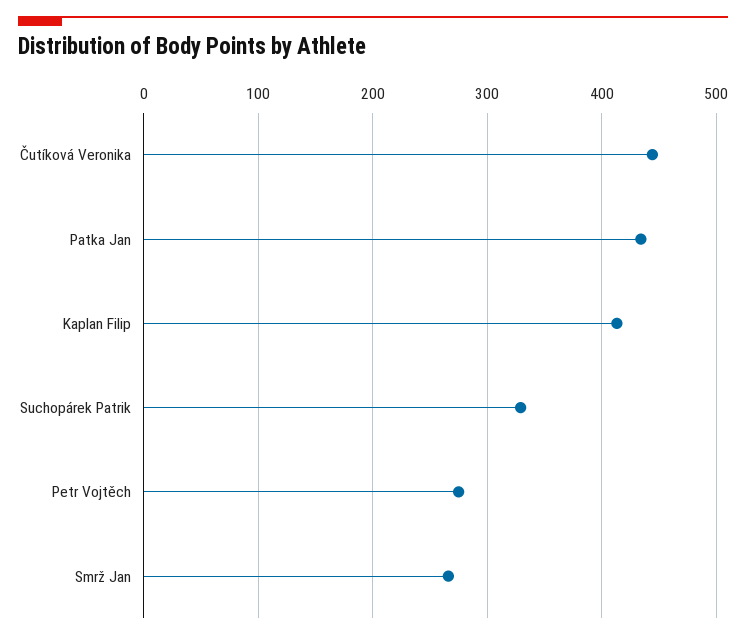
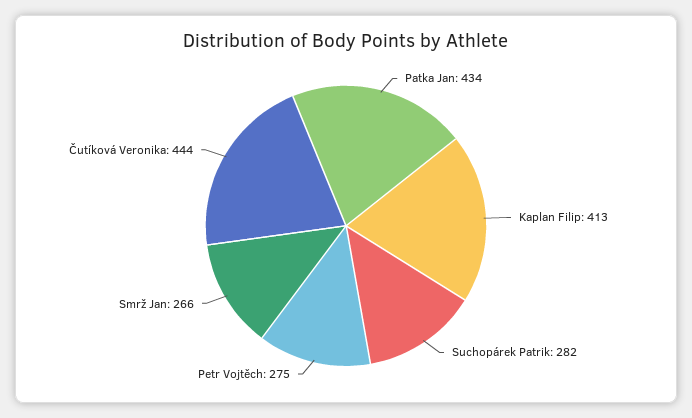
  {
    "Čutíková Veronika": 444,
    "Patka Jan": 434,
    "Kaplan Filip": 413,
-   "Suchopárek Patrik": 330,
+   "Suchopárek Patrik": 282,
    "Petr Vojtěch": 275,
    "Smrž Jan": 266
  }

